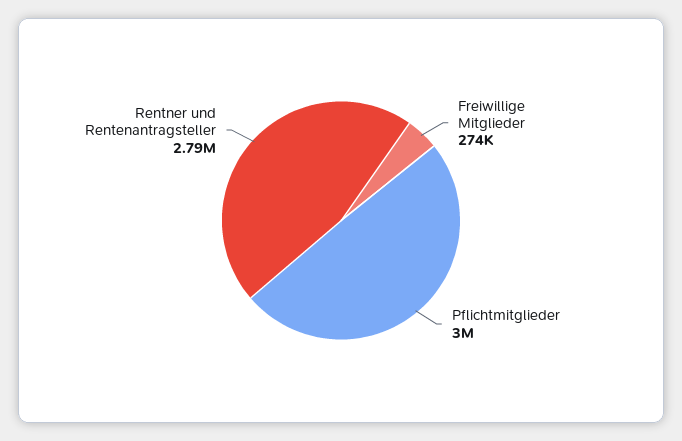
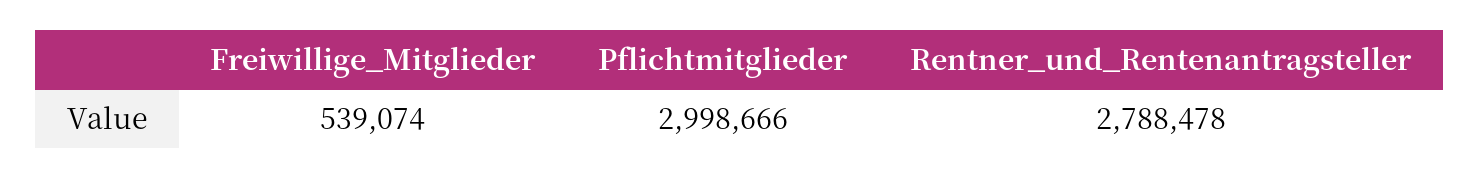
  {
-   "Freiwillige Mitglieder": 274000,
+   "Freiwillige Mitglieder": 539074,
    "Pflichtmitglieder": 2998666,
    "Rentner und Rentenantragsteller": 2788478
  }

